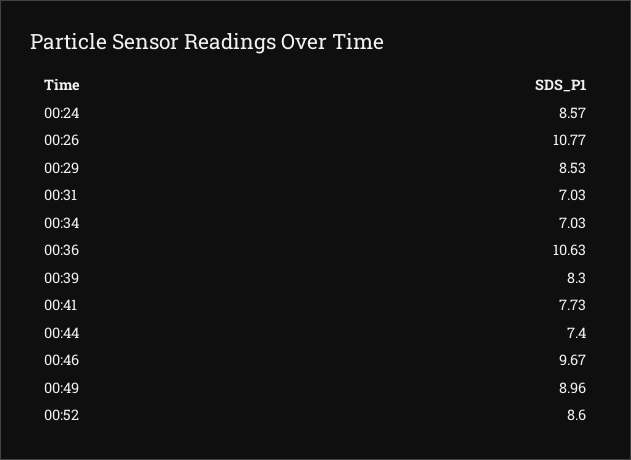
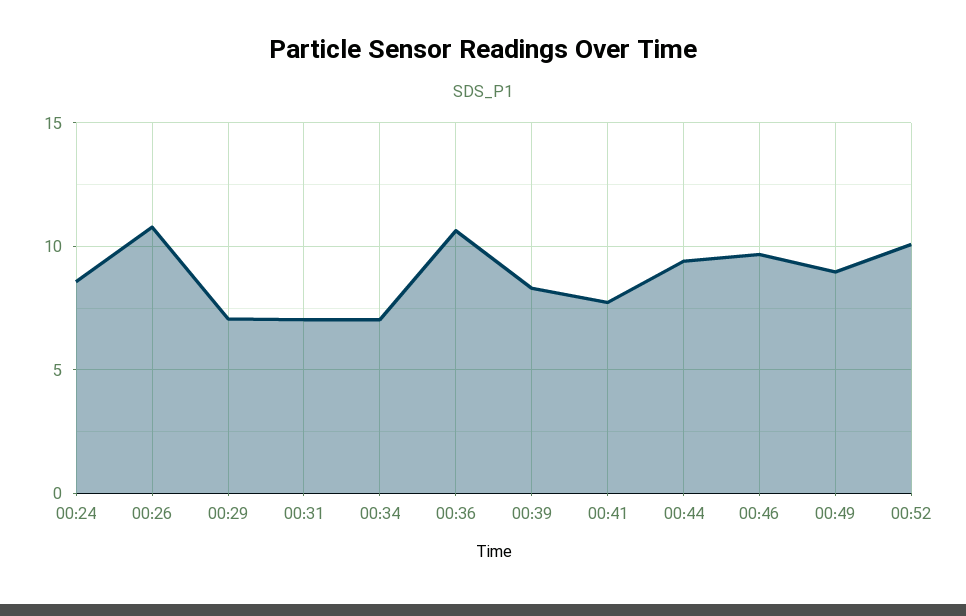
  {
    "00:24": 8.57,
    "00:26": 10.77,
-   "00:29": 8.53,
+   "00:29": 7,
    "00:31": 7.03,
    "00:34": 7.03,
    "00:36": 10.63,
    "00:39": 8.3,
    "00:41": 7.73,
-   "00:44": 7.4,
+   "00:44": 9.5,
    "00:46": 9.67,
    "00:49": 8.96,
-   "00:52": 8.6
+   "00:52": 10
  }

